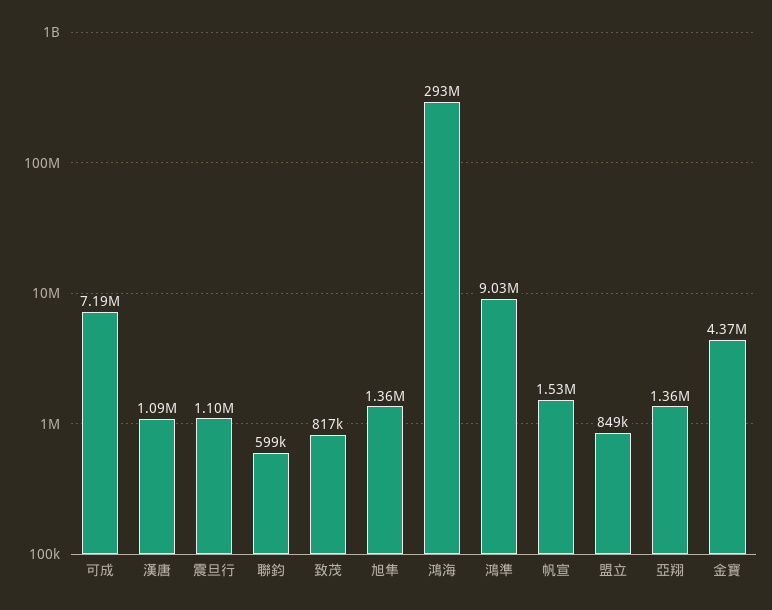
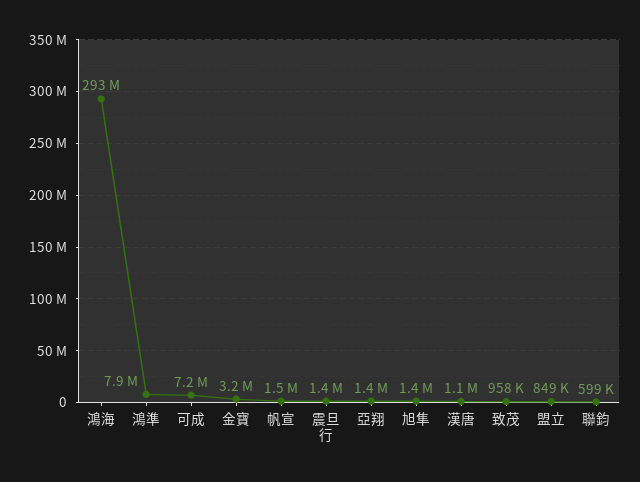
  {
    "可成": 7190000,
    "漢唐": 1090000,
-   "震旦行": 1100000,
+   "震旦行": 1400000,
    "聯鈞": 599000,
-   "致茂": 817000,
+   "致茂": 958000,
    "旭隼": 1360000,
    "鴻海": 293000000,
-   "鴻準": 9030000,
+   "鴻準": 7900000,
    "帆宣": 1530000,
    "盟立": 849000,
    "亞翔": 1360000,
-   "金寶": 4370000
+   "金寶": 3200000
  }

